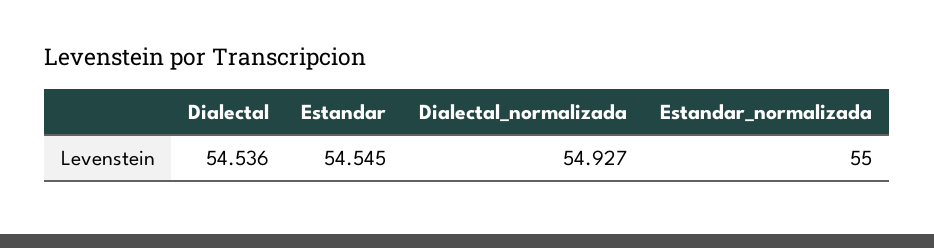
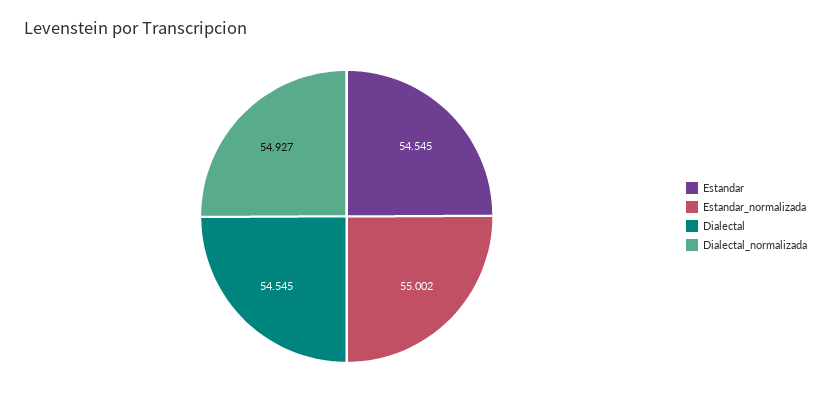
  {
-   "Dialectal": 54.536,
+   "Dialectal": 54.545,
    "Estandar": 54.545,
    "Dialectal_normalizada": 54.927,
-   "Estandar_normalizada": 55
+   "Estandar_normalizada": 55.002
  }

